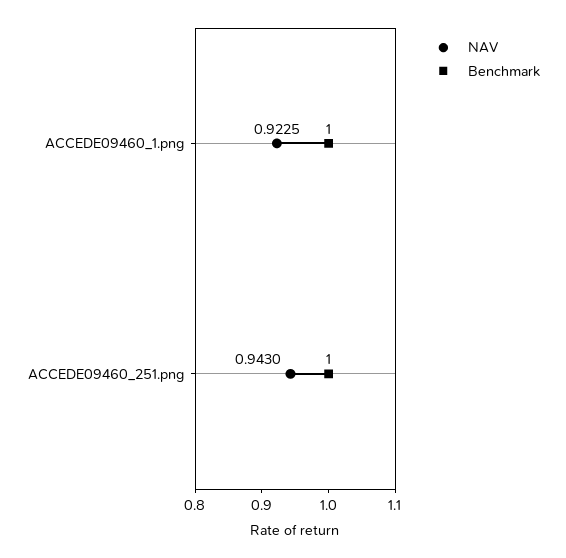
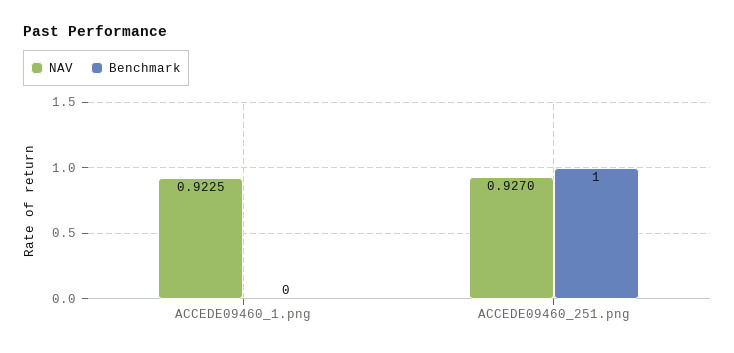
  {
    "NAV": {
      "ACCEDE09460_1.png": 0.9225,
-     "ACCEDE09460_251.png": 0.943
+     "ACCEDE09460_251.png": 0.927
    },
    "Benchmark": {
-     "ACCEDE09460_1.png": 1,
+     "ACCEDE09460_1.png": 0,
      "ACCEDE09460_251.png": 1
    }
  }

